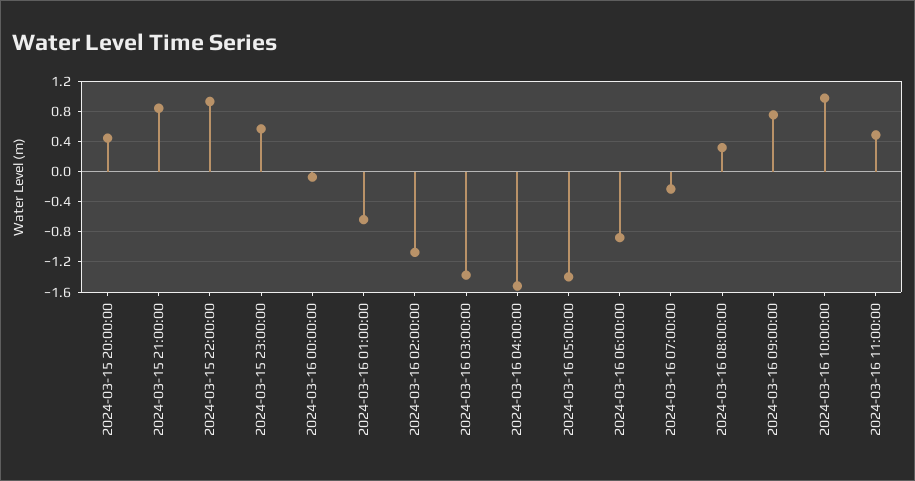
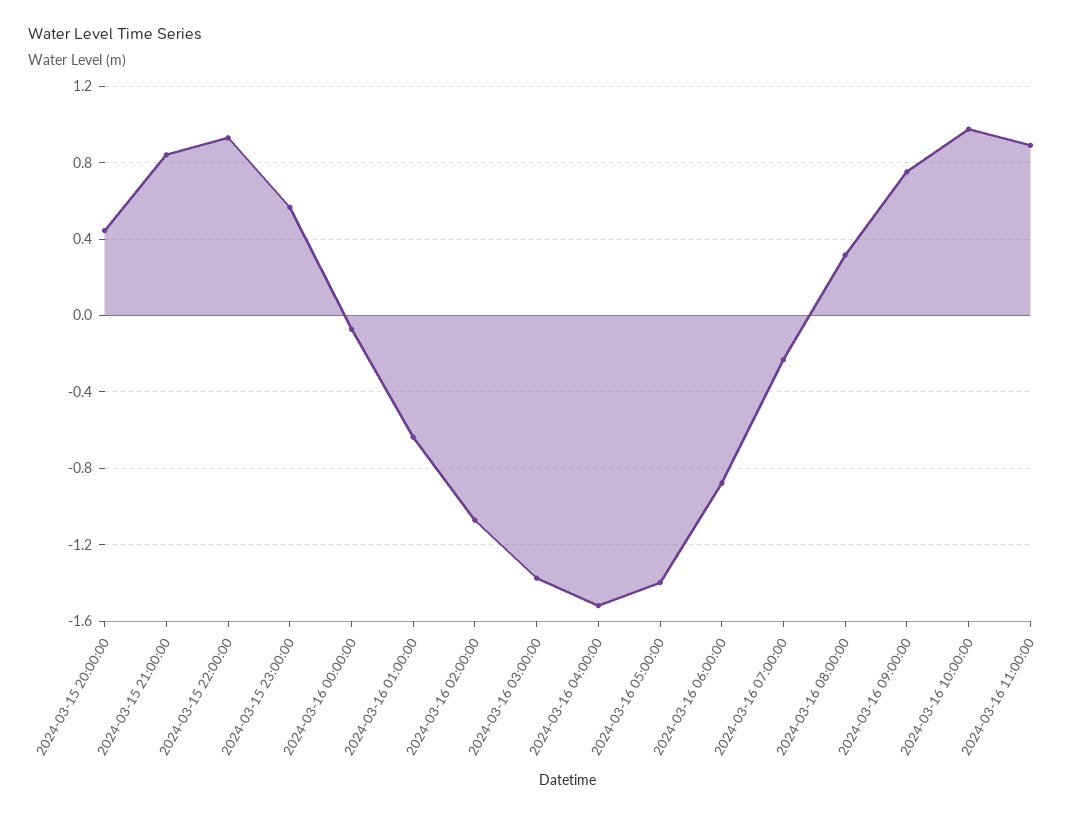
  {
    "2024-03-15 20:00:00": 0.45,
    "2024-03-15 21:00:00": 0.85,
    "2024-03-15 22:00:00": 0.95,
    "2024-03-15 23:00:00": 0.55,
    "2024-03-16 00:00:00": -0.05,
    "2024-03-16 01:00:00": -0.65,
    "2024-03-16 02:00:00": -1.05,
    "2024-03-16 03:00:00": -1.4,
    "2024-03-16 04:00:00": -1.5,
    "2024-03-16 05:00:00": -1.4,
    "2024-03-16 06:00:00": -0.9,
    "2024-03-16 07:00:00": -0.25,
    "2024-03-16 08:00:00": 0.3,
    "2024-03-16 09:00:00": 0.75,
    "2024-03-16 10:00:00": 1,
-   "2024-03-16 11:00:00": 0.5
+   "2024-03-16 11:00:00": 0.9
  }

